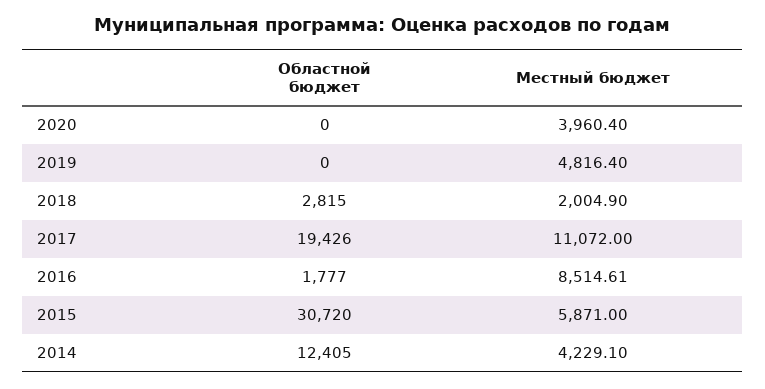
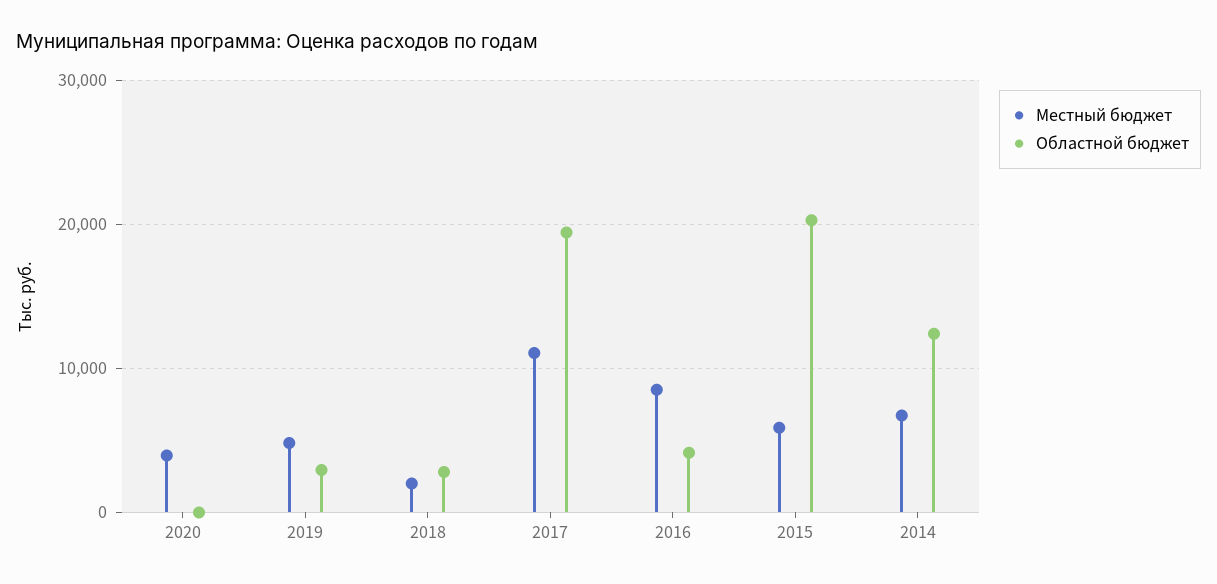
  {
    "Областной бюджет": {
      "2020": 0,
-     "2019": 0,
+     "2019": 3000,
      "2018": 2815,
      "2017": 19426,
-     "2016": 1777,
+     "2016": 4000,
-     "2015": 30720,
+     "2015": 20000,
      "2014": 12405
    },
    "Местный бюджет": {
      "2020": 3960.4,
      "2019": 4816.4,
      "2018": 2004.9,
      "2017": 11072,
      "2016": 8514.61,
      "2015": 5871,
-     "2014": 4229.1
+     "2014": 7000
    }
  }

